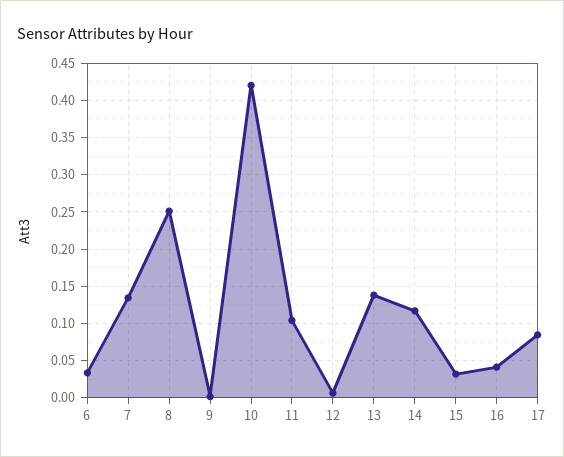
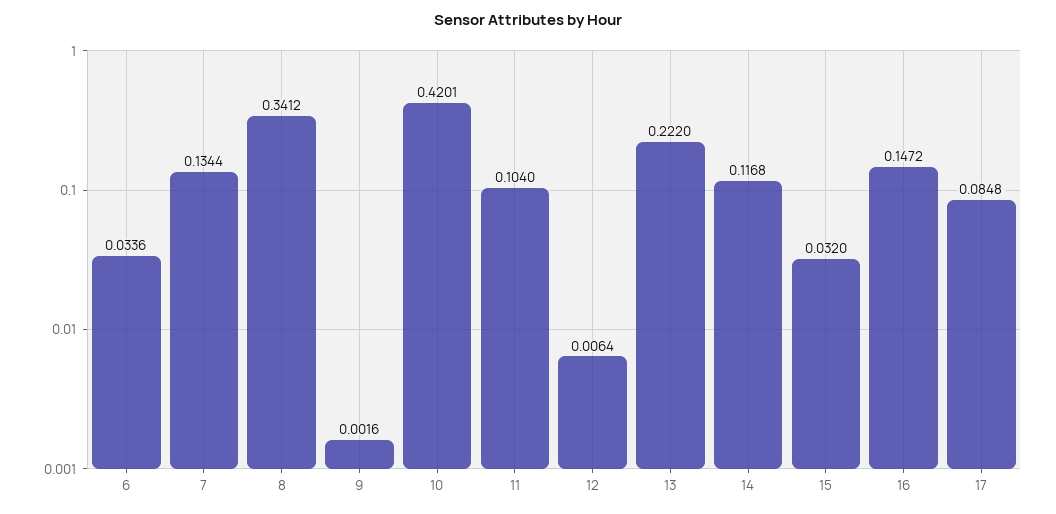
  {
    "6": 0.0336,
    "7": 0.1344,
-   "8": 0.25,
+   "8": 0.3412,
    "9": 0.0016,
    "10": 0.4201,
    "11": 0.104,
    "12": 0.0064,
-   "13": 0.14,
+   "13": 0.222,
    "14": 0.1168,
    "15": 0.032,
-   "16": 0.04,
+   "16": 0.1472,
    "17": 0.0848
  }

